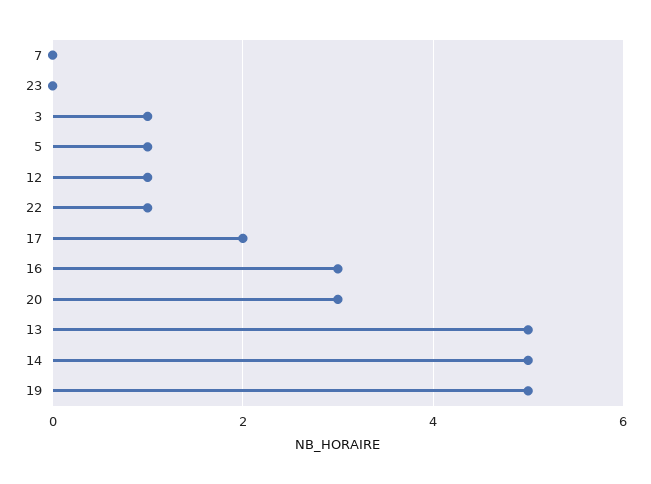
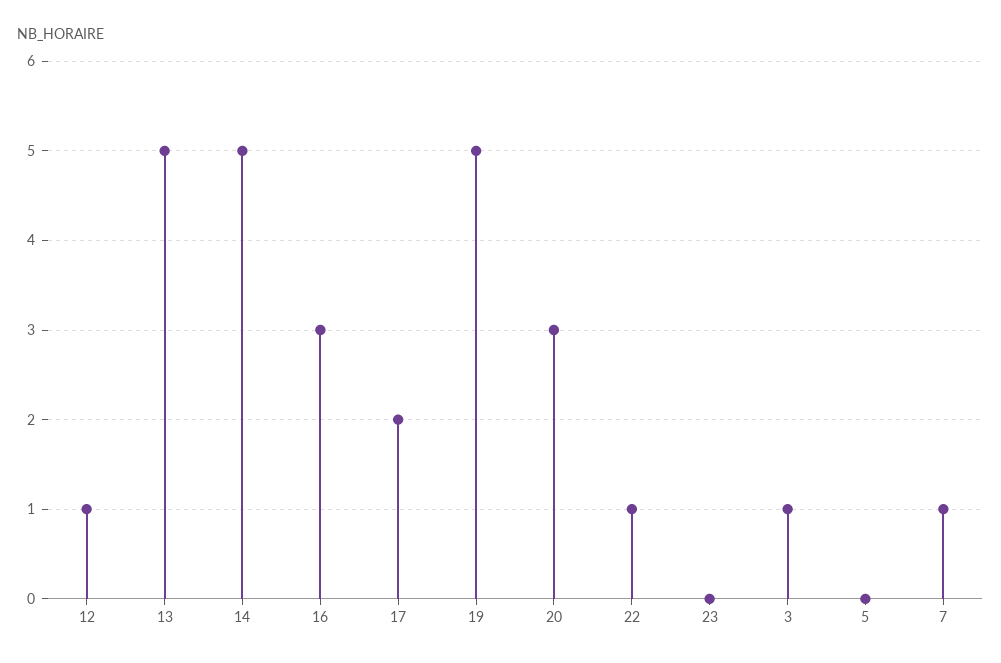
  {
-   "7": 0,
+   "7": 1,
    "23": 0,
    "3": 1,
-   "5": 1,
+   "5": 0,
    "12": 1,
    "22": 1,
    "17": 2,
    "16": 3,
    "20": 3,
    "13": 5,
    "14": 5,
    "19": 5
  }

